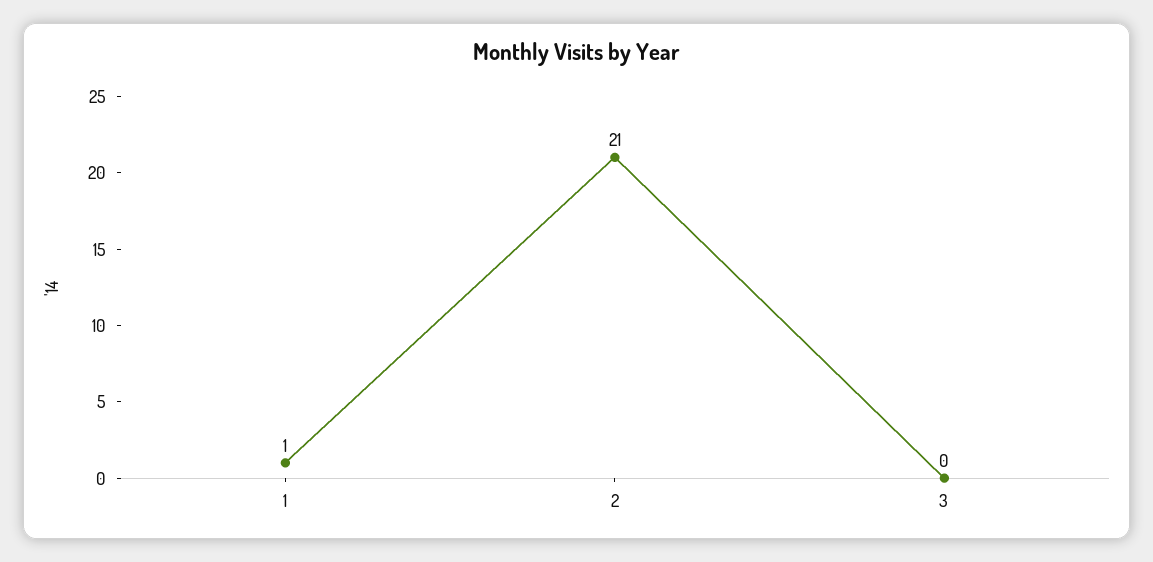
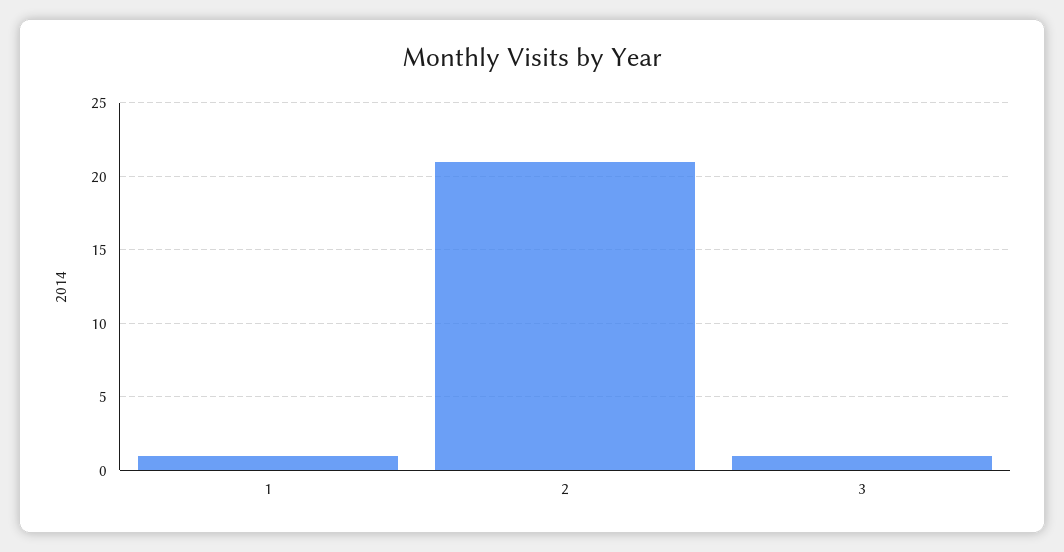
  {
    "1": 1,
    "2": 21,
-   "3": 0
+   "3": 1
  }

